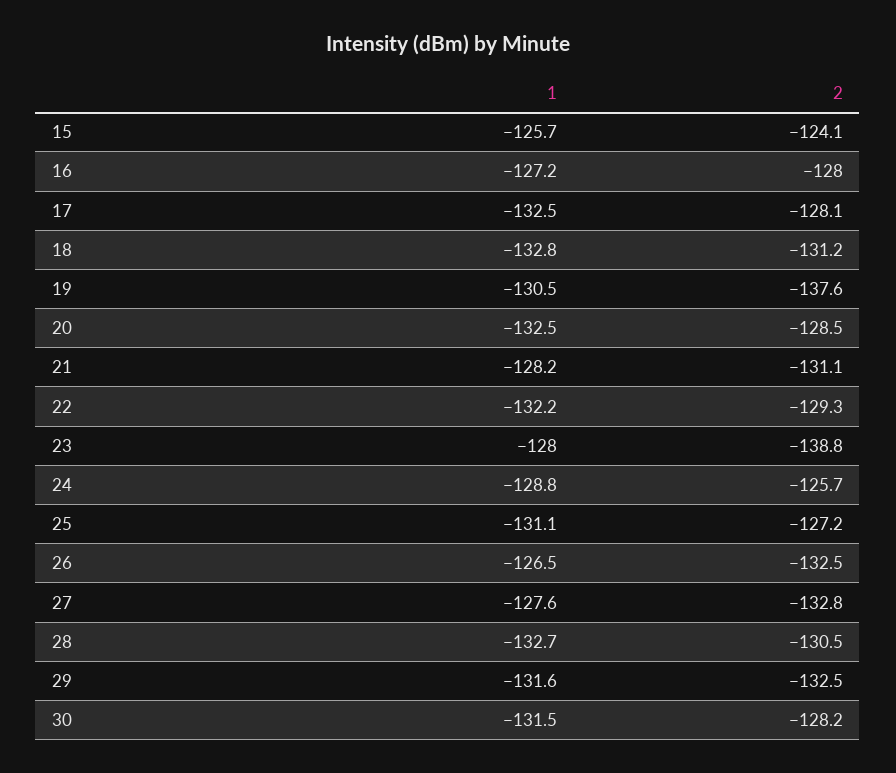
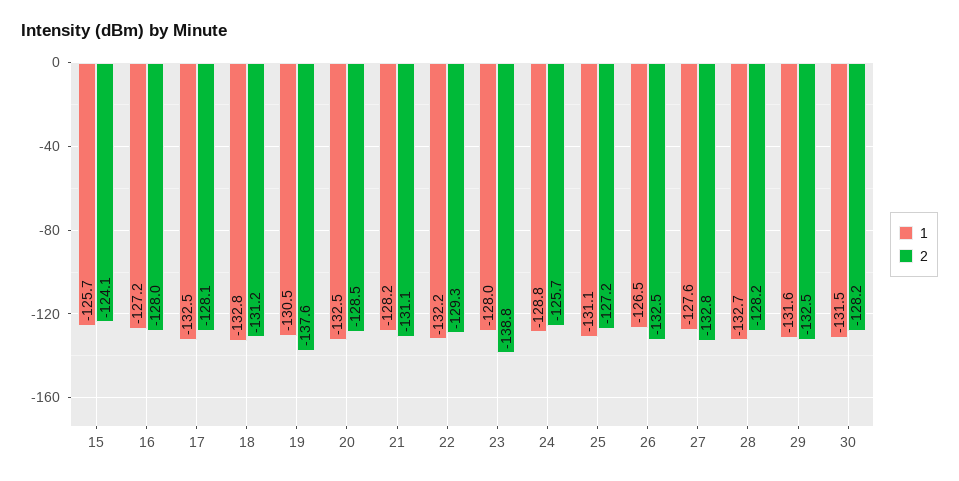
  {
    "1": {
      "15": -125.7,
      "16": -127.2,
      "17": -132.5,
      "18": -132.8,
      "19": -130.5,
      "20": -132.5,
      "21": -128.2,
      "22": -132.2,
      "23": -128,
      "24": -128.8,
      "25": -131.1,
      "26": -126.5,
      "27": -127.6,
      "28": -132.7,
      "29": -131.6,
      "30": -131.5
    },
    "2": {
      "15": -124.1,
      "16": -128,
      "17": -128.1,
      "18": -131.2,
      "19": -137.6,
      "20": -128.5,
      "21": -131.1,
      "22": -129.3,
      "23": -138.8,
      "24": -125.7,
      "25": -127.2,
      "26": -132.5,
      "27": -132.8,
-     "28": -130.5,
+     "28": -128.2,
      "29": -132.5,
      "30": -128.2
    }
  }

